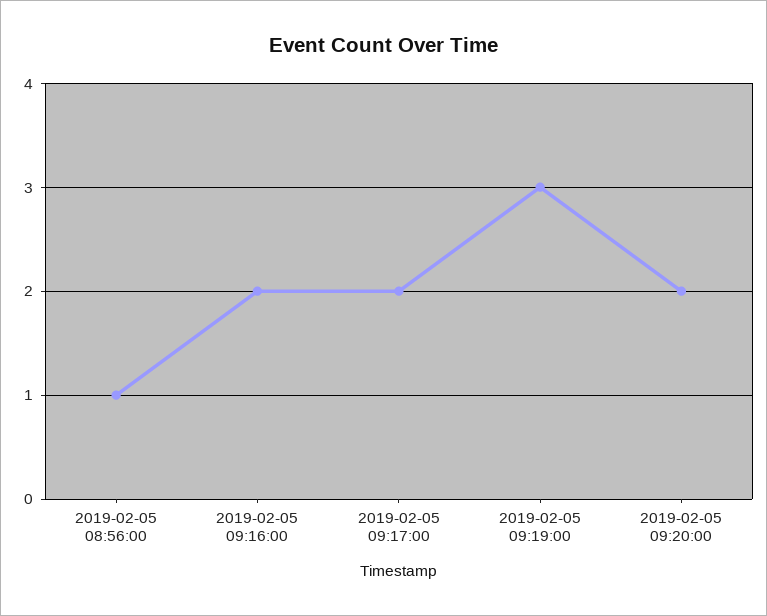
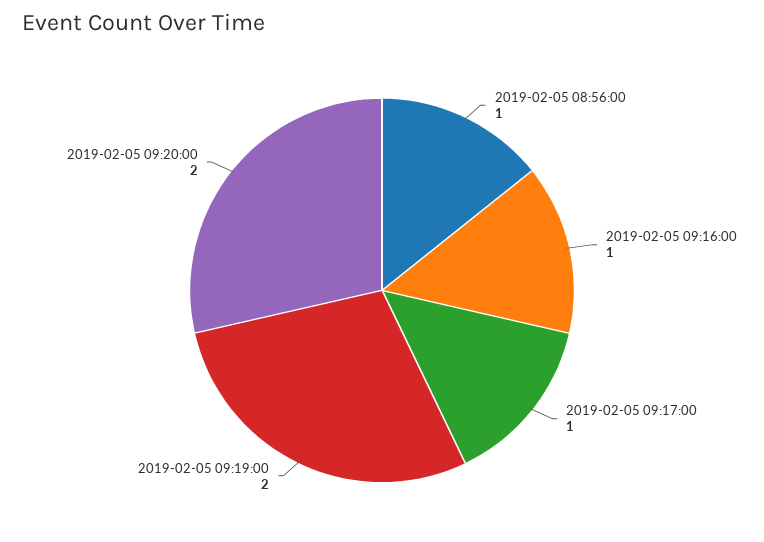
  {
    "2019-02-05 08:56:00": 1,
-   "2019-02-05 09:16:00": 2,
+   "2019-02-05 09:16:00": 1,
-   "2019-02-05 09:17:00": 2,
+   "2019-02-05 09:17:00": 1,
-   "2019-02-05 09:19:00": 3,
+   "2019-02-05 09:19:00": 2,
    "2019-02-05 09:20:00": 2
  }

